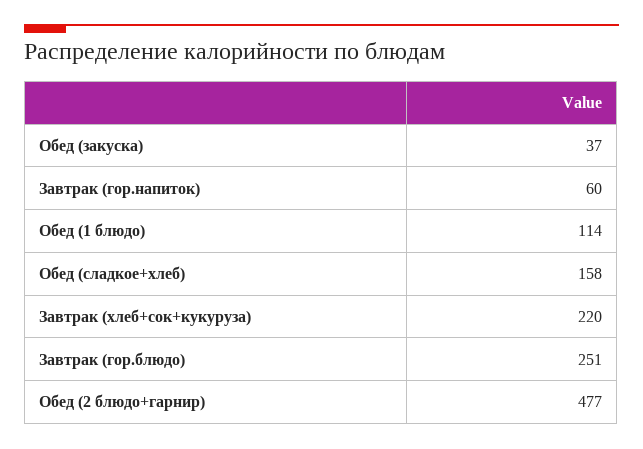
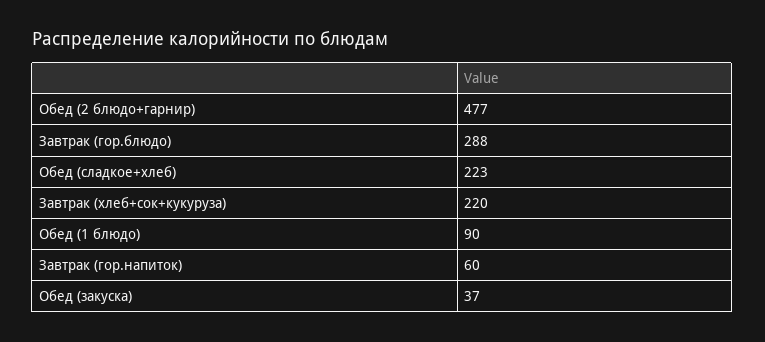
  {
    "Обед (закуска)": 37,
    "Завтрак (гор.напиток)": 60,
-   "Обед (1 блюдо)": 114,
+   "Обед (1 блюдо)": 90,
-   "Обед (сладкое+хлеб)": 158,
+   "Обед (сладкое+хлеб)": 223,
    "Завтрак (хлеб+сок+кукуруза)": 220,
-   "Завтрак (гор.блюдо)": 251,
+   "Завтрак (гор.блюдо)": 288,
    "Обед (2 блюдо+гарнир)": 477
  }

